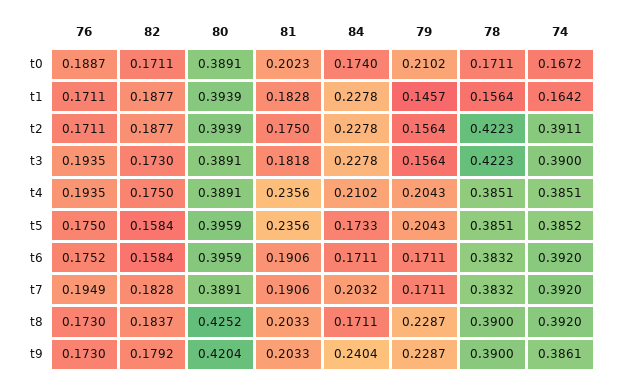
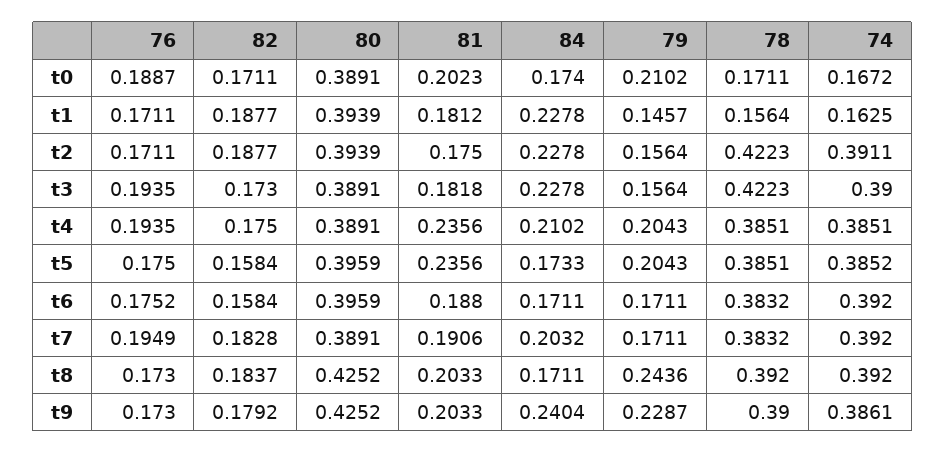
  {
    "76": {
      "t0": 0.1887,
      "t1": 0.1711,
      "t2": 0.1711,
      "t3": 0.1935,
      "t4": 0.1935,
      "t5": 0.175,
      "t6": 0.1752,
      "t7": 0.1949,
      "t8": 0.173,
      "t9": 0.173
    },
    "82": {
      "t0": 0.1711,
      "t1": 0.1877,
      "t2": 0.1877,
      "t3": 0.173,
      "t4": 0.175,
      "t5": 0.1584,
      "t6": 0.1584,
      "t7": 0.1828,
      "t8": 0.1837,
      "t9": 0.1792
    },
    "80": {
      "t0": 0.3891,
      "t1": 0.3939,
      "t2": 0.3939,
      "t3": 0.3891,
      "t4": 0.3891,
      "t5": 0.3959,
      "t6": 0.3959,
      "t7": 0.3891,
      "t8": 0.4252,
-     "t9": 0.4204
+     "t9": 0.4252
    },
    "81": {
      "t0": 0.2023,
-     "t1": 0.1828,
+     "t1": 0.1812,
      "t2": 0.175,
      "t3": 0.1818,
      "t4": 0.2356,
      "t5": 0.2356,
-     "t6": 0.1906,
+     "t6": 0.188,
      "t7": 0.1906,
      "t8": 0.2033,
      "t9": 0.2033
    },
    "84": {
      "t0": 0.174,
      "t1": 0.2278,
      "t2": 0.2278,
      "t3": 0.2278,
      "t4": 0.2102,
      "t5": 0.1733,
      "t6": 0.1711,
      "t7": 0.2032,
      "t8": 0.1711,
      "t9": 0.2404
    },
    "79": {
      "t0": 0.2102,
      "t1": 0.1457,
      "t2": 0.1564,
      "t3": 0.1564,
      "t4": 0.2043,
      "t5": 0.2043,
      "t6": 0.1711,
      "t7": 0.1711,
-     "t8": 0.2287,
+     "t8": 0.2436,
      "t9": 0.2287
    },
    "78": {
      "t0": 0.1711,
      "t1": 0.1564,
      "t2": 0.4223,
      "t3": 0.4223,
      "t4": 0.3851,
      "t5": 0.3851,
      "t6": 0.3832,
      "t7": 0.3832,
-     "t8": 0.39,
+     "t8": 0.392,
      "t9": 0.39
    },
    "74": {
      "t0": 0.1672,
-     "t1": 0.1642,
+     "t1": 0.1625,
      "t2": 0.3911,
      "t3": 0.39,
      "t4": 0.3851,
      "t5": 0.3852,
      "t6": 0.392,
      "t7": 0.392,
      "t8": 0.392,
      "t9": 0.3861
    }
  }

